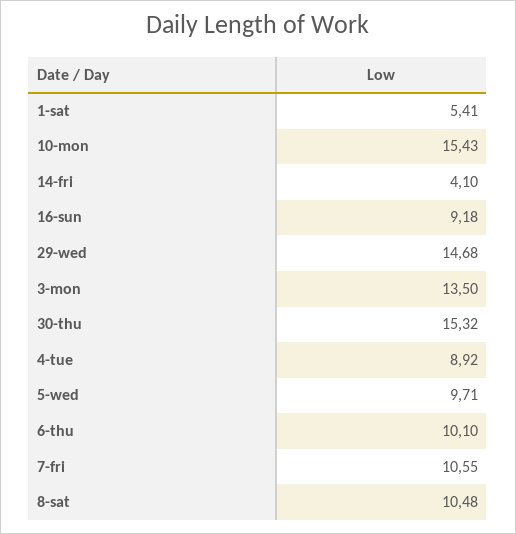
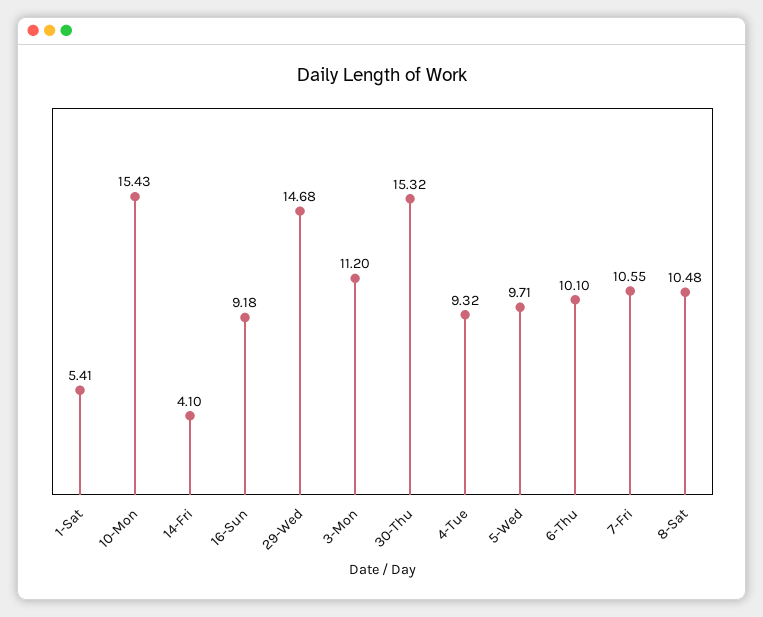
  {
    "1-sat": 5.41,
    "10-mon": 15.43,
    "14-fri": 4.1,
    "16-sun": 9.18,
    "29-wed": 14.68,
-   "3-mon": 13.5,
+   "3-mon": 11.2,
    "30-thu": 15.32,
-   "4-tue": 8.92,
+   "4-tue": 9.32,
    "5-wed": 9.71,
    "6-thu": 10.1,
    "7-fri": 10.55,
    "8-sat": 10.48
  }

